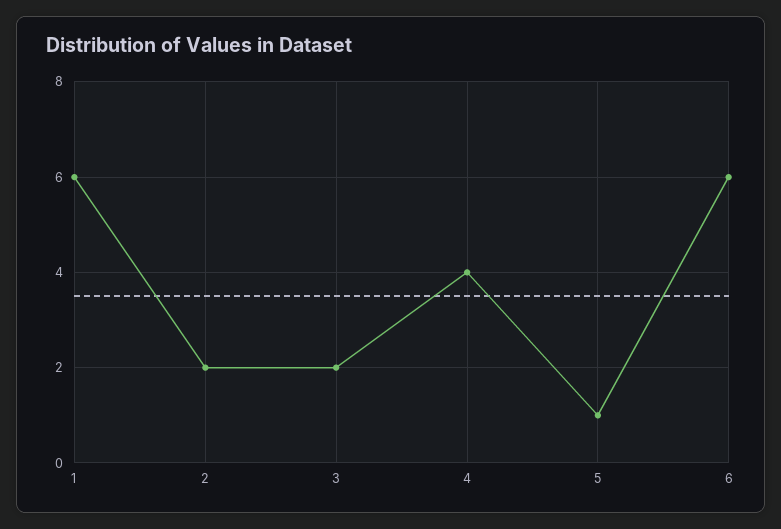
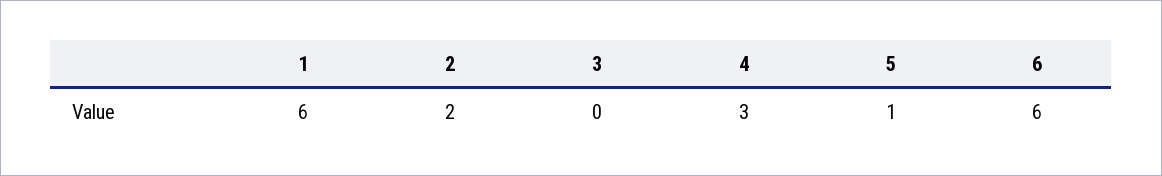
  {
    "1": 6,
    "2": 2,
-   "3": 2,
+   "3": 0,
-   "4": 4,
+   "4": 3,
    "5": 1,
    "6": 6
  }

